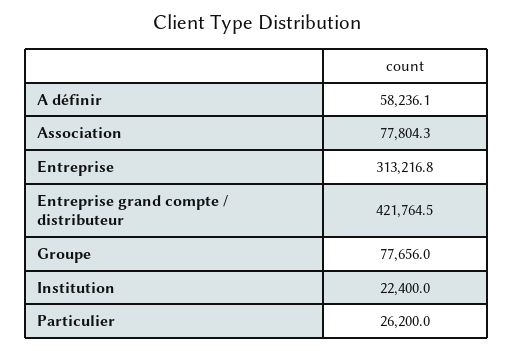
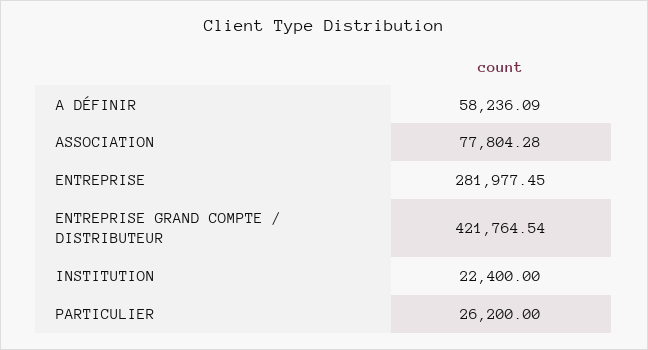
  {
    "A définir": 58236.09,
    "Association": 77804.28,
-   "Entreprise": 313216.8,
+   "Entreprise": 281977.45,
    "Entreprise grand compte / distributeur": 421764.54,
-   "Groupe": 77656,
    "Institution": 22400,
    "Particulier": 26200
  }

